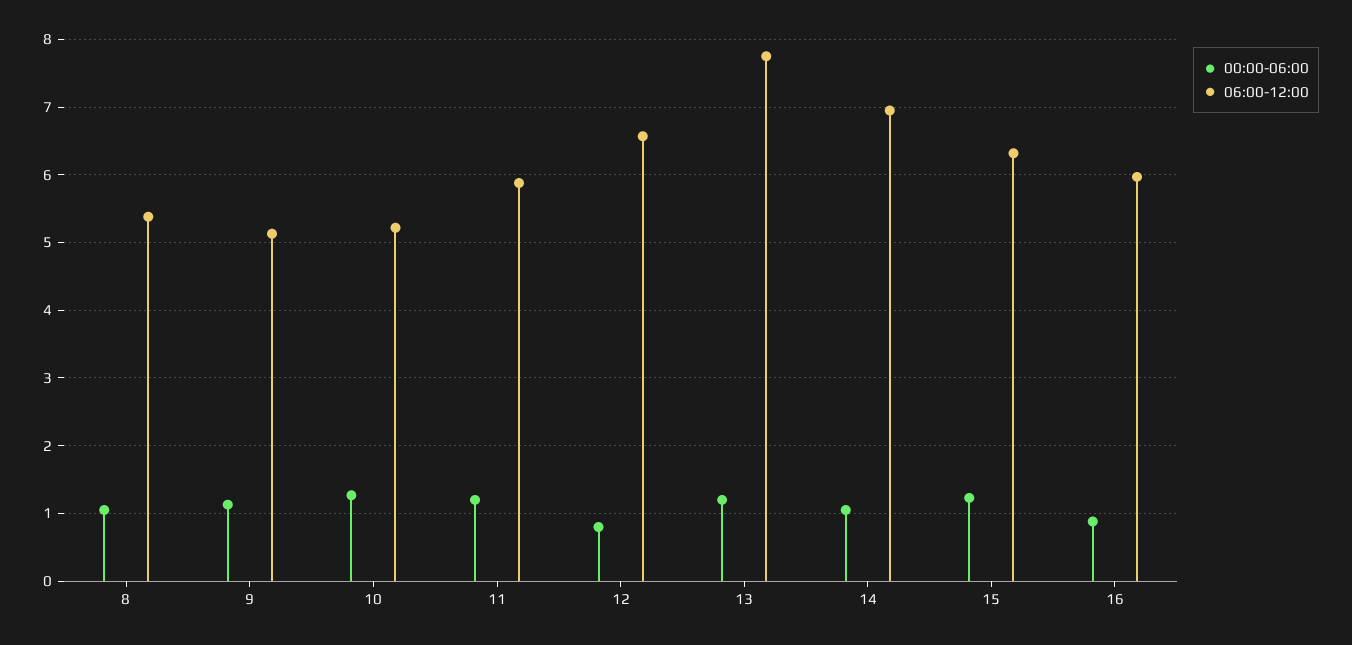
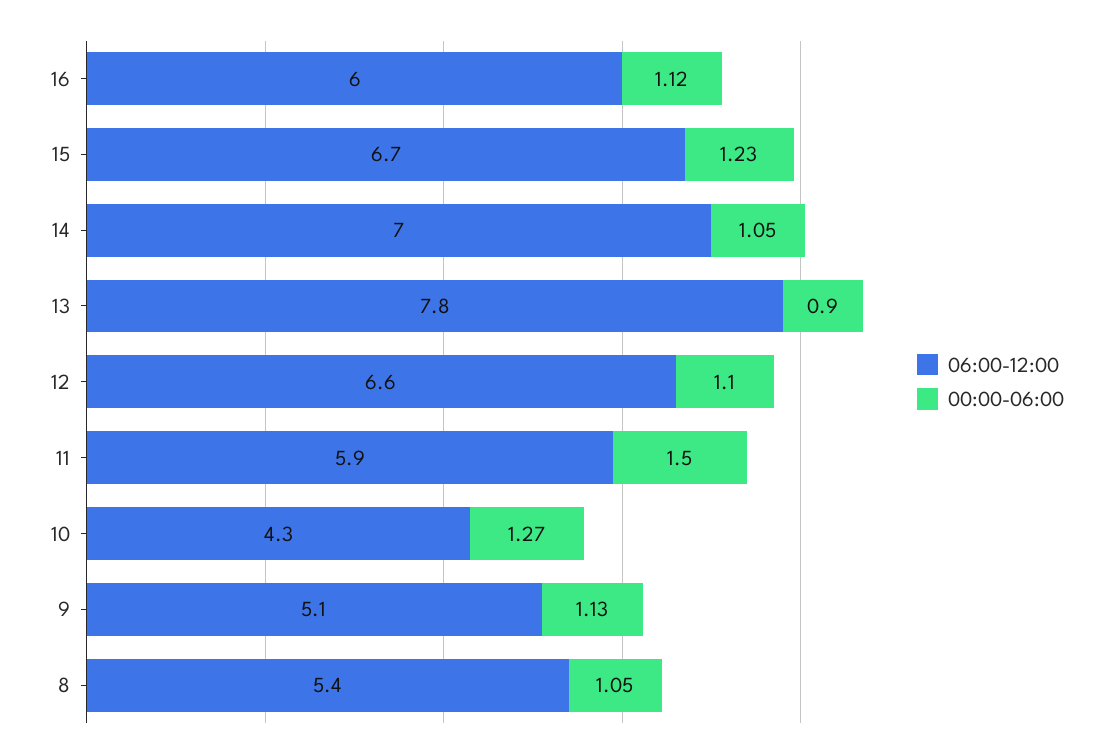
  {
    "00:00-06:00": {
      "8": 1.05,
      "9": 1.13,
      "10": 1.27,
-     "11": 1.2,
+     "11": 1.5,
-     "12": 0.8,
+     "12": 1.1,
-     "13": 1.2,
+     "13": 0.9,
      "14": 1.05,
      "15": 1.23,
-     "16": 0.9
+     "16": 1.12
    },
    "06:00-12:00": {
      "8": 5.4,
      "9": 5.1,
-     "10": 5.2,
+     "10": 4.3,
      "11": 5.9,
      "12": 6.6,
      "13": 7.8,
      "14": 7,
-     "15": 6.3,
+     "15": 6.7,
      "16": 6
    }
  }

